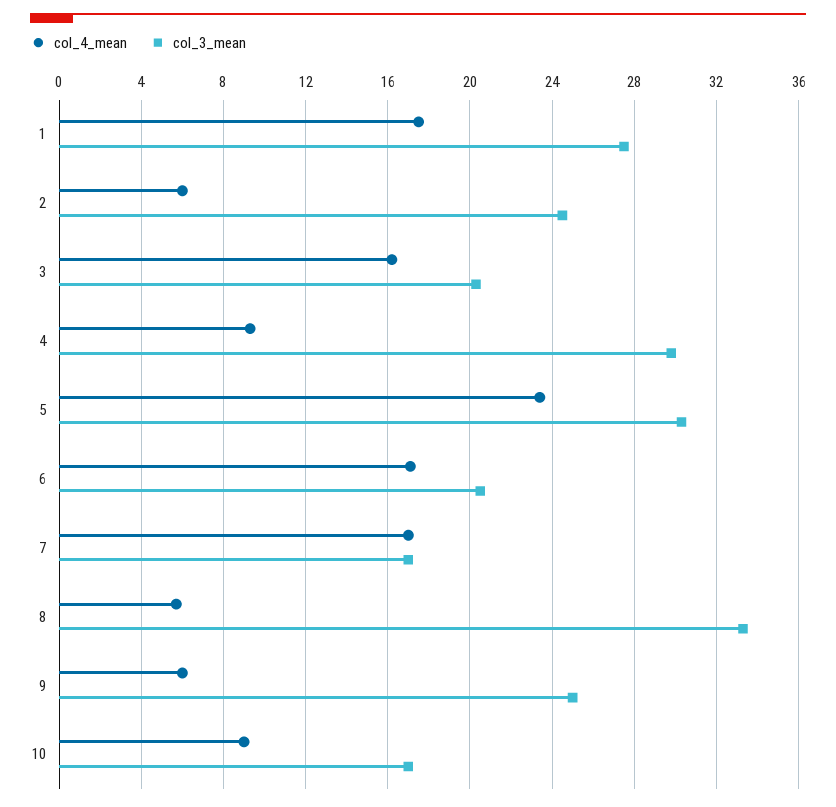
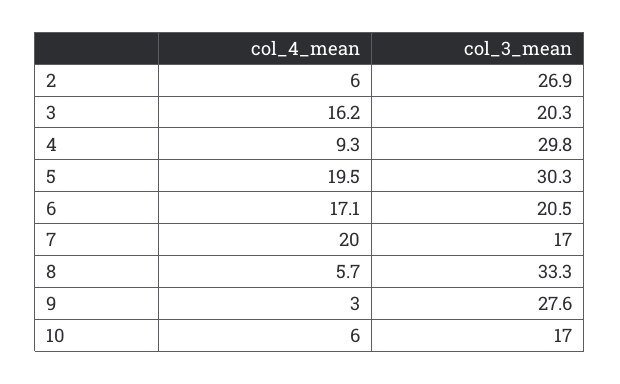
  {
    "col_4_mean": {
-     "1": 17.5,
      "2": 6,
      "3": 16.2,
      "4": 9.3,
-     "5": 23.5,
+     "5": 19.5,
      "6": 17.1,
-     "7": 17,
+     "7": 20,
      "8": 5.7,
-     "9": 6,
+     "9": 3,
-     "10": 9
+     "10": 6
    },
    "col_3_mean": {
-     "1": 27.5,
-     "2": 24.5,
+     "2": 26.9,
      "3": 20.3,
      "4": 29.8,
      "5": 30.3,
      "6": 20.5,
      "7": 17,
      "8": 33.3,
-     "9": 25,
+     "9": 27.6,
      "10": 17
    }
  }

